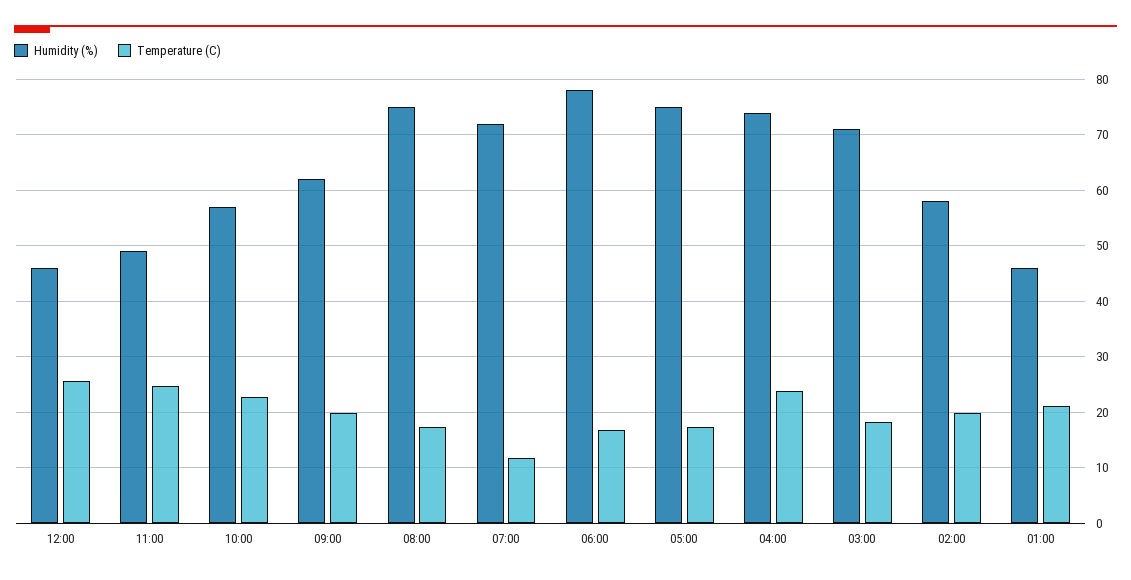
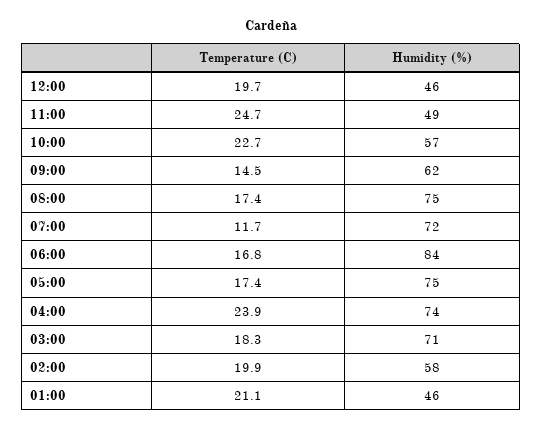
  {
    "Humidity (%)": {
      "12:00": 46,
      "11:00": 49,
      "10:00": 57,
      "09:00": 62,
      "08:00": 75,
      "07:00": 72,
-     "06:00": 78,
+     "06:00": 84,
      "05:00": 75,
      "04:00": 74,
      "03:00": 71,
      "02:00": 58,
      "01:00": 46
    },
    "Temperature (C)": {
-     "12:00": 26,
+     "12:00": 19.7,
      "11:00": 24.7,
      "10:00": 22.7,
-     "09:00": 20,
+     "09:00": 14.5,
      "08:00": 17.4,
      "07:00": 11.7,
      "06:00": 16.8,
      "05:00": 17.4,
      "04:00": 23.9,
      "03:00": 18.3,
      "02:00": 19.9,
      "01:00": 21.1
    }
  }

